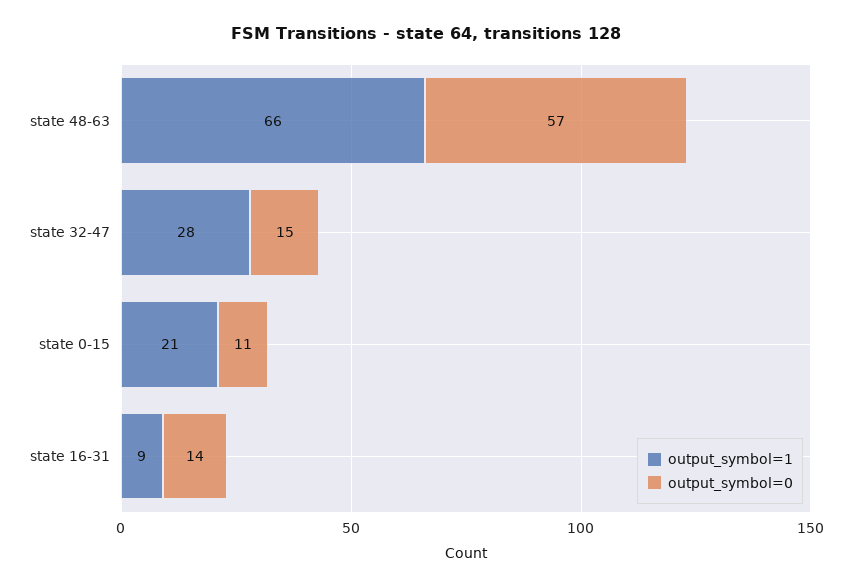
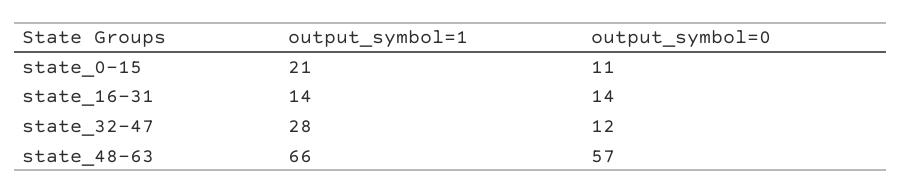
  {
    "output_symbol=1": {
      "state 48-63": 66,
      "state 32-47": 28,
      "state 0-15": 21,
-     "state 16-31": 9
+     "state 16-31": 14
    },
    "output_symbol=0": {
      "state 48-63": 57,
-     "state 32-47": 15,
+     "state 32-47": 12,
      "state 0-15": 11,
      "state 16-31": 14
    }
  }

